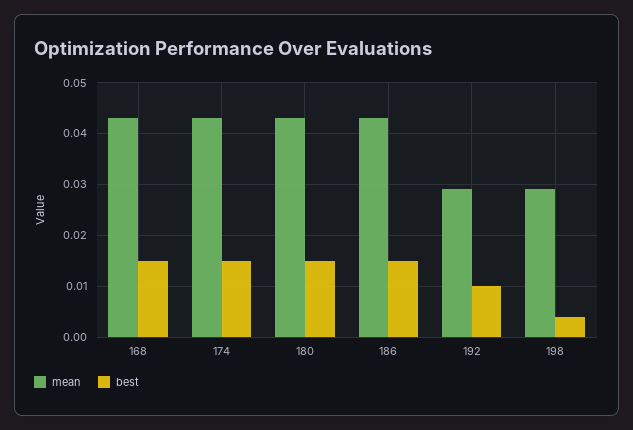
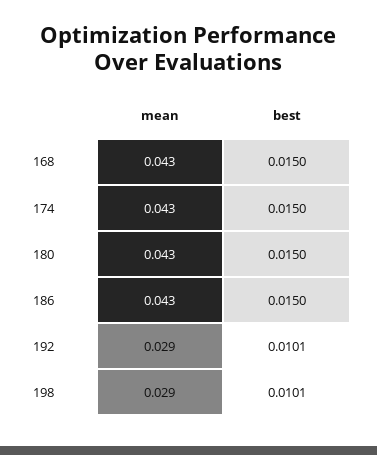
  {
    "mean": {
      "168": 0.043,
      "174": 0.043,
      "180": 0.043,
      "186": 0.043,
      "192": 0.029,
      "198": 0.029
    },
    "best": {
      "168": 0.015,
      "174": 0.015,
      "180": 0.015,
      "186": 0.015,
      "192": 0.0101,
-     "198": 0.004
+     "198": 0.0101
    }
  }

